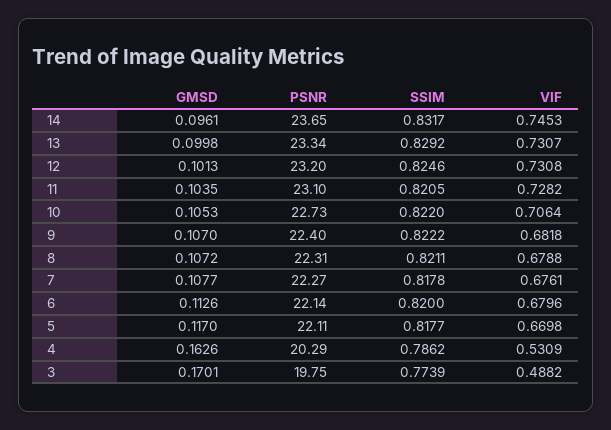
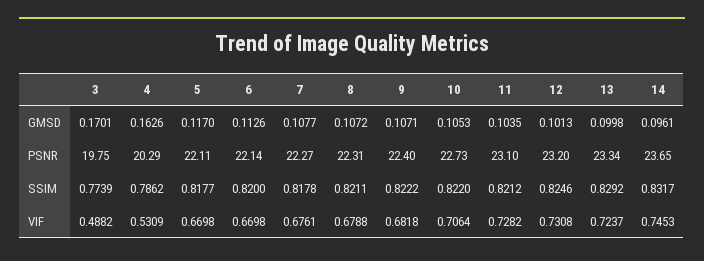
  {
    "GMSD": {
      "14": 0.0961,
      "13": 0.0998,
      "12": 0.1013,
      "11": 0.1035,
      "10": 0.1053,
-     "9": 0.107,
+     "9": 0.1071,
      "8": 0.1072,
      "7": 0.1077,
      "6": 0.1126,
      "5": 0.117,
      "4": 0.1626,
      "3": 0.1701
    },
    "PSNR": {
      "14": 23.65,
      "13": 23.34,
      "12": 23.2,
      "11": 23.1,
      "10": 22.73,
      "9": 22.4,
      "8": 22.31,
      "7": 22.27,
      "6": 22.14,
      "5": 22.11,
      "4": 20.29,
      "3": 19.75
    },
    "SSIM": {
      "14": 0.8317,
      "13": 0.8292,
      "12": 0.8246,
-     "11": 0.8205,
+     "11": 0.8212,
      "10": 0.822,
      "9": 0.8222,
      "8": 0.8211,
      "7": 0.8178,
      "6": 0.82,
      "5": 0.8177,
      "4": 0.7862,
      "3": 0.7739
    },
    "VIF": {
      "14": 0.7453,
-     "13": 0.7307,
+     "13": 0.7237,
      "12": 0.7308,
      "11": 0.7282,
      "10": 0.7064,
      "9": 0.6818,
      "8": 0.6788,
      "7": 0.6761,
-     "6": 0.6796,
+     "6": 0.6698,
      "5": 0.6698,
      "4": 0.5309,
      "3": 0.4882
    }
  }

